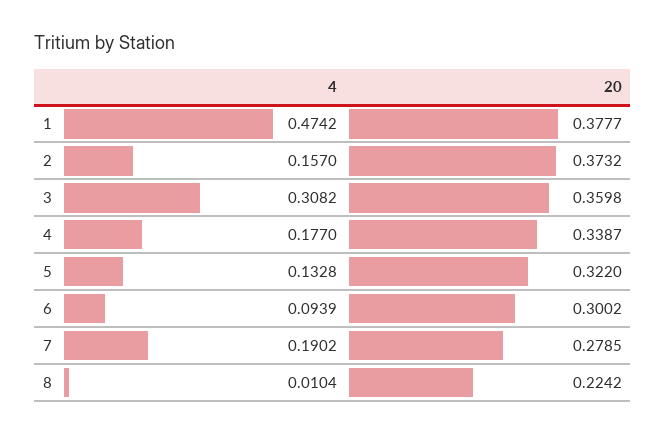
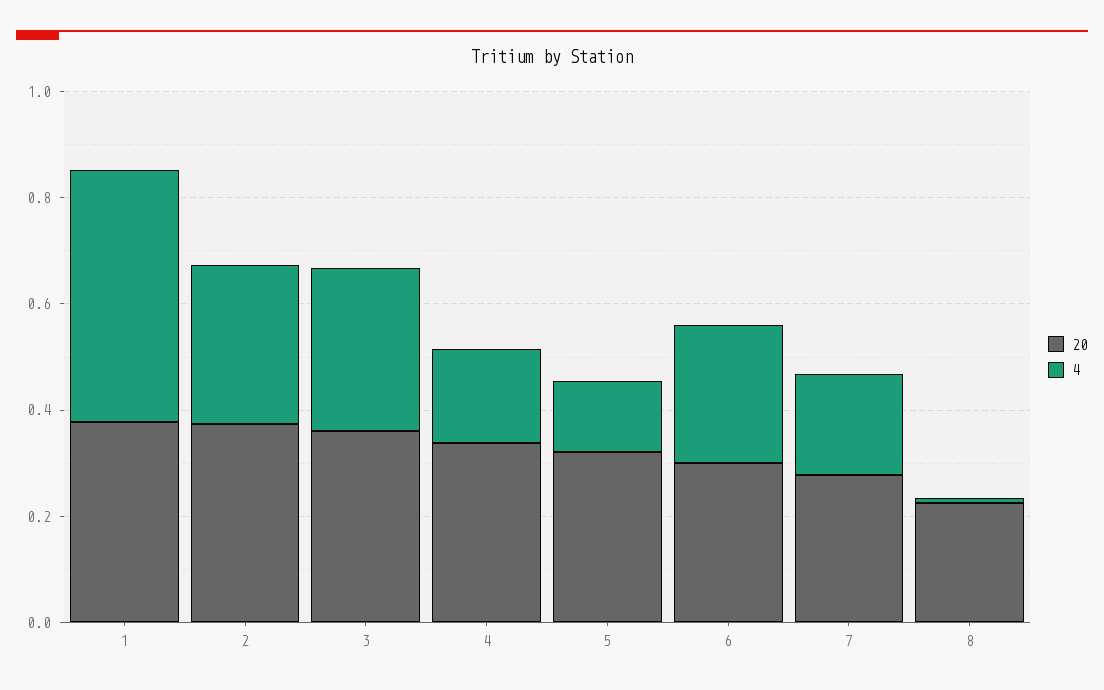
  {
    "4": {
      "1": 0.4742,
-     "2": 0.157,
+     "2": 0.3,
      "3": 0.3082,
      "4": 0.177,
      "5": 0.1328,
-     "6": 0.0939,
+     "6": 0.25,
      "7": 0.1902,
      "8": 0.0104
    },
    "20": {
      "1": 0.3777,
      "2": 0.3732,
      "3": 0.3598,
      "4": 0.3387,
      "5": 0.322,
      "6": 0.3002,
      "7": 0.2785,
      "8": 0.2242
    }
  }

